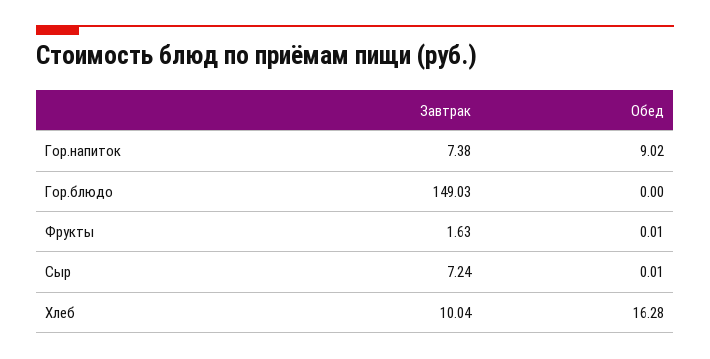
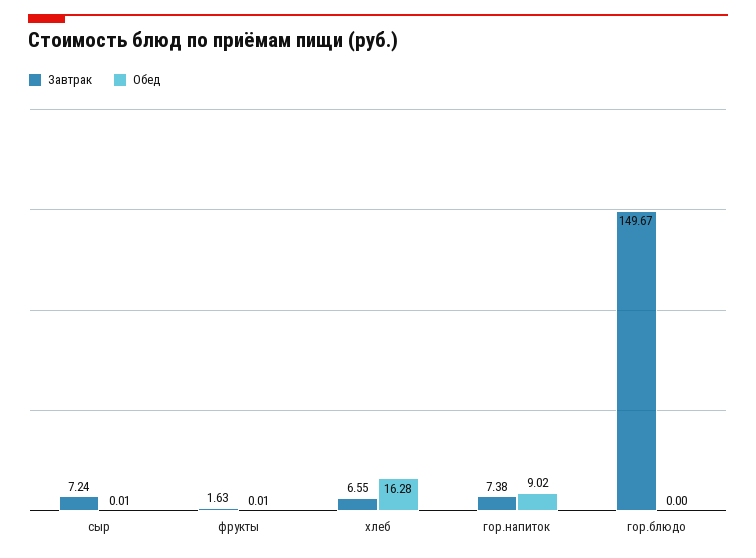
  {
    "Завтрак": {
      "Гор.напиток": 7.38,
-     "Гор.блюдо": 149.03,
+     "Гор.блюдо": 149.67,
      "Фрукты": 1.63,
      "Сыр": 7.24,
-     "Хлеб": 10.04
+     "Хлеб": 6.55
    },
    "Обед": {
      "Гор.напиток": 9.02,
      "Гор.блюдо": 0,
      "Фрукты": 0.01,
      "Сыр": 0.01,
      "Хлеб": 16.28
    }
  }

